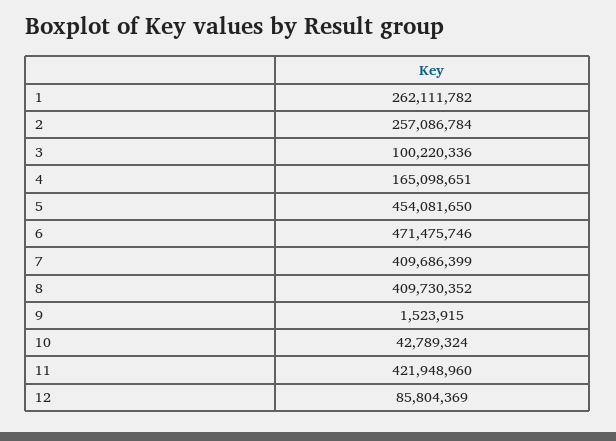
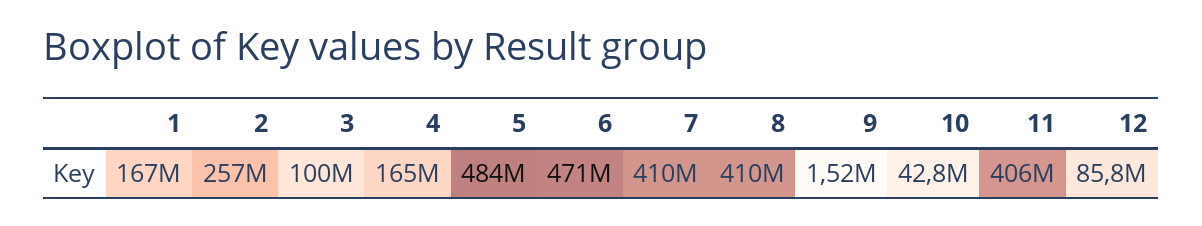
  {
-   "1": 262111782,
+   "1": 167000000,
    "2": 257086784,
    "3": 100220336,
    "4": 165098651,
-   "5": 454081650,
+   "5": 484000000,
    "6": 471475746,
    "7": 409686399,
    "8": 409730352,
    "9": 1523915,
    "10": 42789324,
-   "11": 421948960,
+   "11": 406000000,
    "12": 85804369
  }

